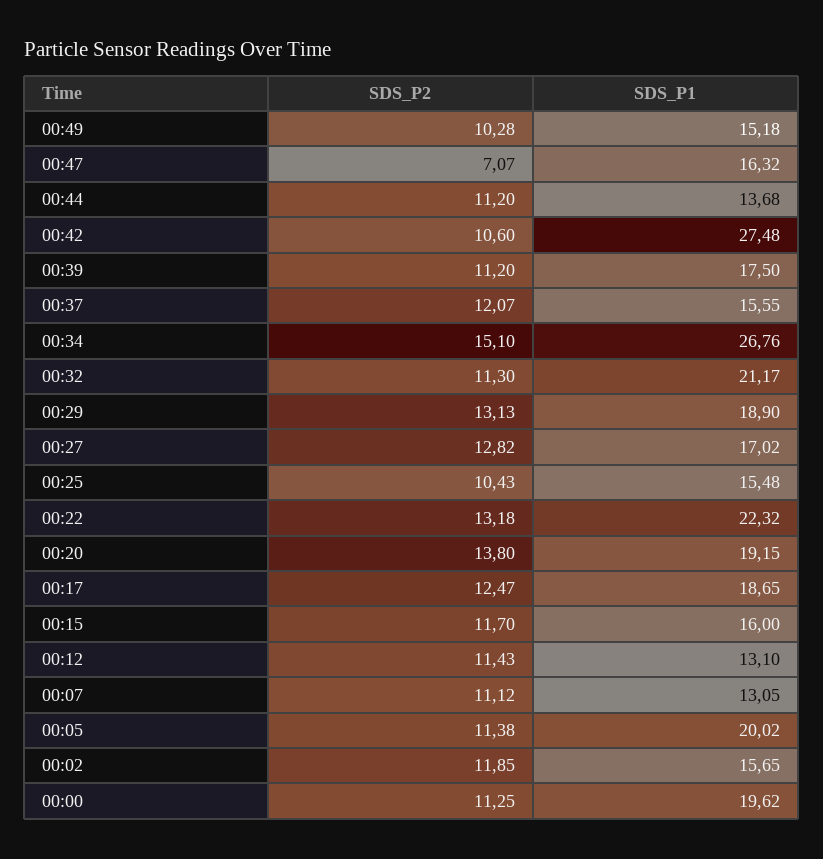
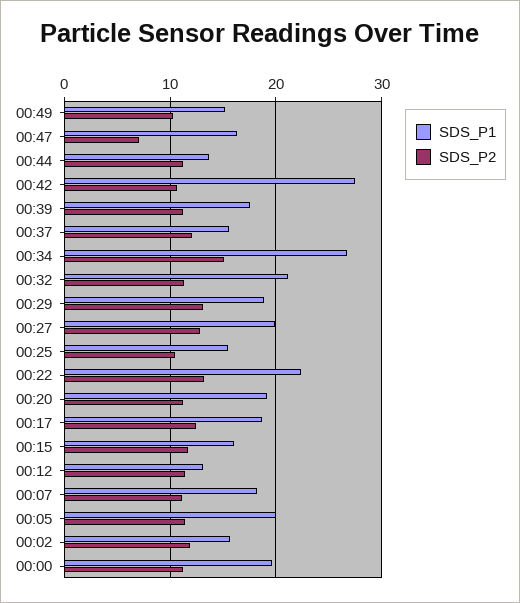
  {
    "SDS_P2": {
      "00:49": 10.28,
      "00:47": 7.07,
      "00:44": 11.2,
      "00:42": 10.6,
      "00:39": 11.2,
      "00:37": 12.07,
      "00:34": 15.1,
      "00:32": 11.3,
      "00:29": 13.13,
      "00:27": 12.82,
      "00:25": 10.43,
      "00:22": 13.18,
-     "00:20": 13.8,
+     "00:20": 11,
      "00:17": 12.47,
      "00:15": 11.7,
      "00:12": 11.43,
      "00:07": 11.12,
      "00:05": 11.38,
      "00:02": 11.85,
      "00:00": 11.25
    },
    "SDS_P1": {
      "00:49": 15.18,
      "00:47": 16.32,
      "00:44": 13.68,
      "00:42": 27.48,
      "00:39": 17.5,
      "00:37": 15.55,
      "00:34": 26.76,
      "00:32": 21.17,
      "00:29": 18.9,
-     "00:27": 17.02,
+     "00:27": 20,
      "00:25": 15.48,
      "00:22": 22.32,
      "00:20": 19.15,
      "00:17": 18.65,
      "00:15": 16,
      "00:12": 13.1,
-     "00:07": 13.05,
+     "00:07": 18,
      "00:05": 20.02,
      "00:02": 15.65,
      "00:00": 19.62
    }
  }

